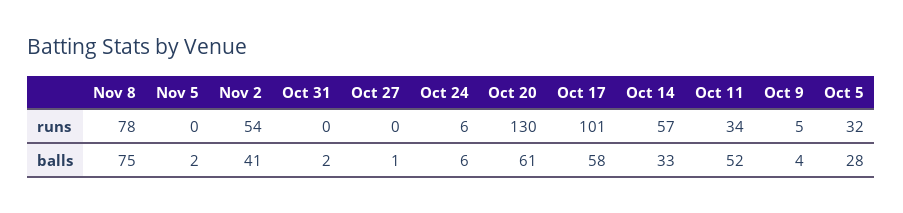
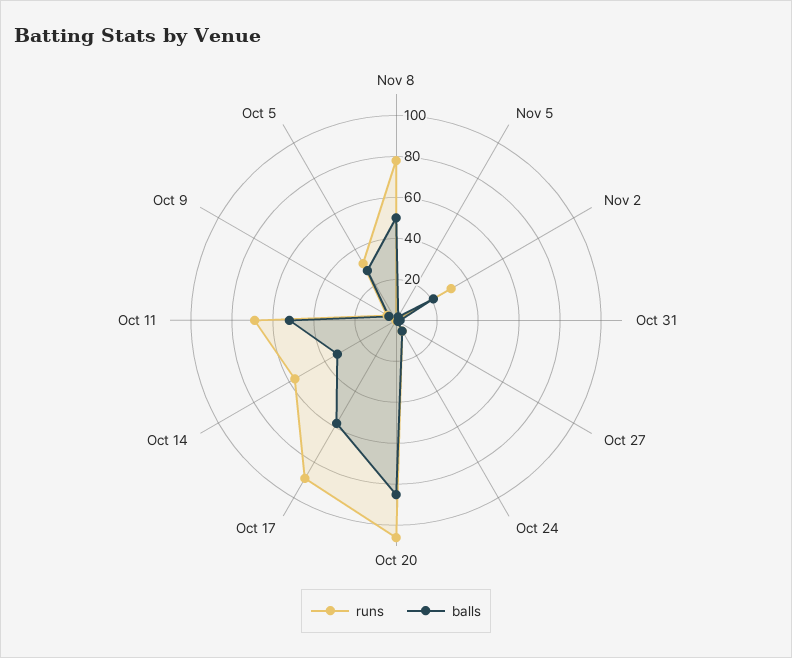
  {
    "runs": {
      "Nov 8": 78,
      "Nov 5": 0,
-     "Nov 2": 54,
+     "Nov 2": 30,
      "Oct 31": 0,
      "Oct 27": 0,
      "Oct 24": 6,
-     "Oct 20": 130,
+     "Oct 20": 105,
-     "Oct 17": 101,
+     "Oct 17": 90,
      "Oct 14": 57,
-     "Oct 11": 34,
+     "Oct 11": 70,
      "Oct 9": 5,
      "Oct 5": 32
    },
    "balls": {
-     "Nov 8": 75,
+     "Nov 8": 50,
      "Nov 5": 2,
-     "Nov 2": 41,
+     "Nov 2": 20,
      "Oct 31": 2,
      "Oct 27": 1,
      "Oct 24": 6,
-     "Oct 20": 61,
+     "Oct 20": 85,
      "Oct 17": 58,
      "Oct 14": 33,
      "Oct 11": 52,
      "Oct 9": 4,
      "Oct 5": 28
    }
  }

